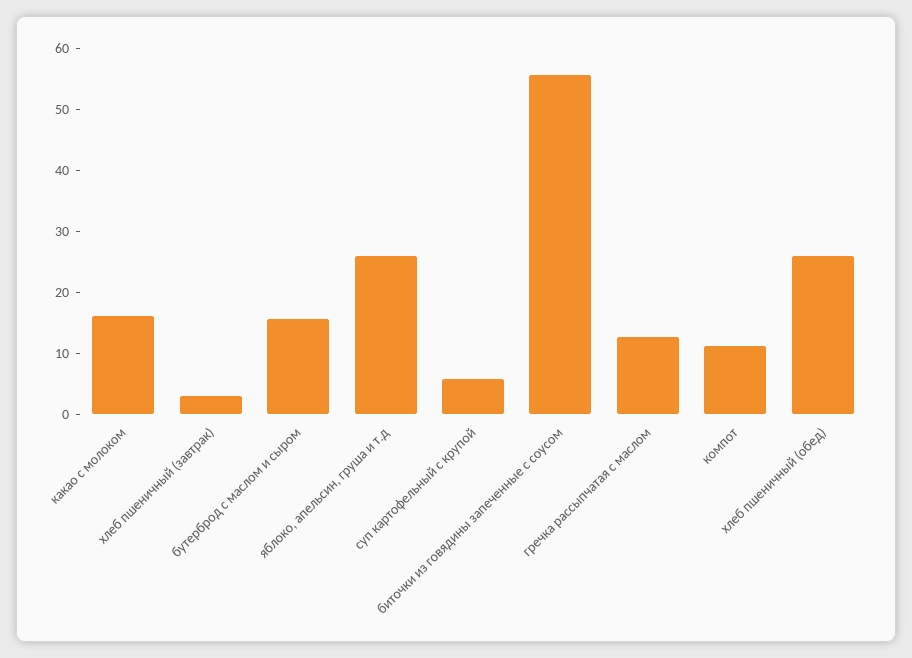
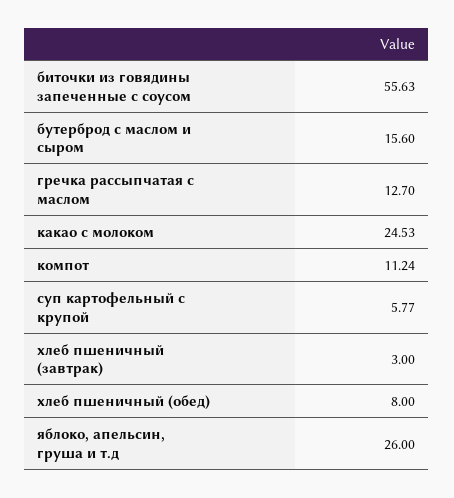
  {
-   "какао с молоком": 16,
+   "какао с молоком": 24.53,
    "хлеб пшеничный (завтрак)": 3,
    "бутерброд с маслом и сыром": 15.6,
    "яблоко, апельсин, груша и т.д": 26,
    "суп картофельный с крупой": 5.77,
    "биточки из говядины запеченные с соусом": 55.63,
    "гречка рассыпчатая с маслом": 12.7,
    "компот": 11.24,
-   "хлеб пшеничный (обед)": 26
+   "хлеб пшеничный (обед)": 8
  }

